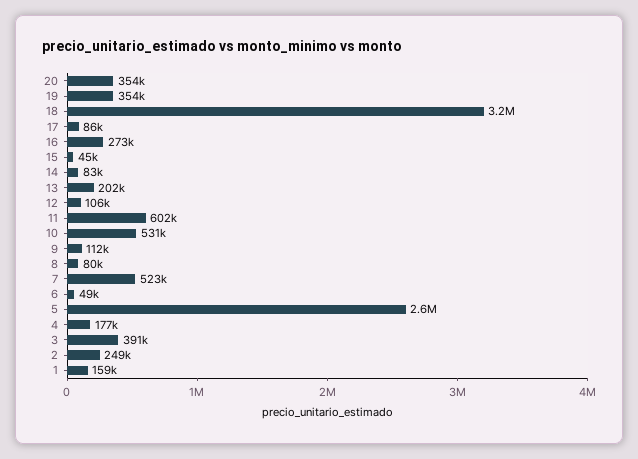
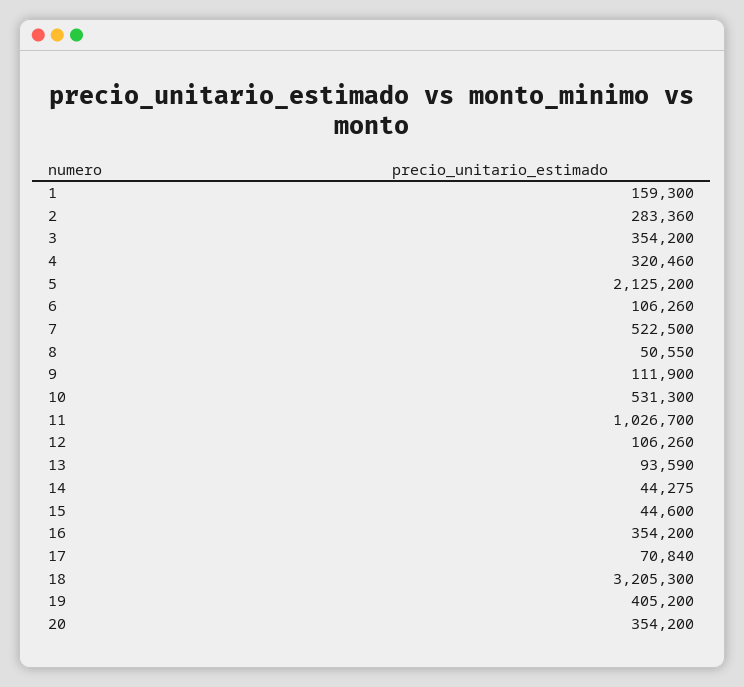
  {
    "20": 354200,
-   "19": 354000,
+   "19": 405200,
    "18": 3205300,
-   "17": 86000,
+   "17": 70840,
-   "16": 273000,
+   "16": 354200,
    "15": 44600,
-   "14": 83000,
+   "14": 44275,
-   "13": 202000,
+   "13": 93590,
    "12": 106260,
-   "11": 602000,
+   "11": 1026700,
    "10": 531300,
    "9": 111900,
-   "8": 80000,
+   "8": 50550,
    "7": 522500,
-   "6": 49000,
+   "6": 106260,
-   "5": 2600000,
+   "5": 2125200,
-   "4": 177000,
+   "4": 320460,
-   "3": 391000,
+   "3": 354200,
-   "2": 249000,
+   "2": 283360,
    "1": 159300
  }

